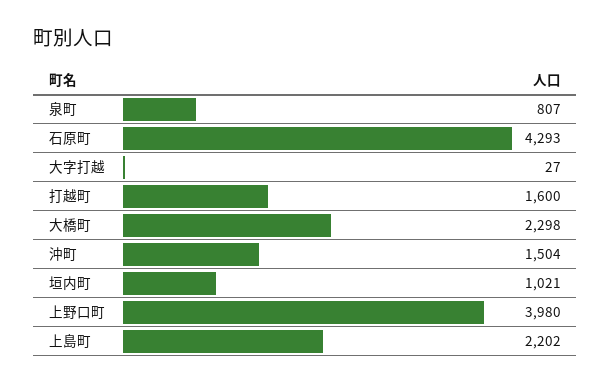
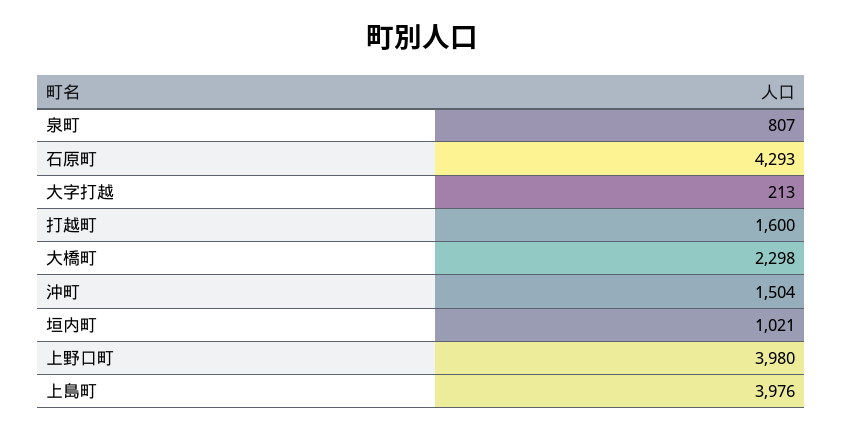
  {
    "泉町": 807,
    "石原町": 4293,
-   "大字打越": 27,
+   "大字打越": 213,
    "打越町": 1600,
    "大橋町": 2298,
    "沖町": 1504,
    "垣内町": 1021,
    "上野口町": 3980,
-   "上島町": 2202
+   "上島町": 3976
  }

